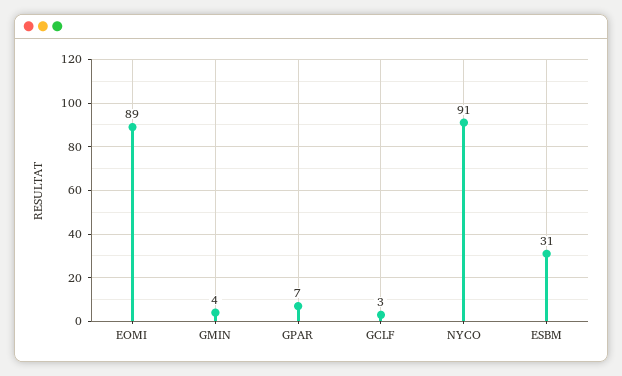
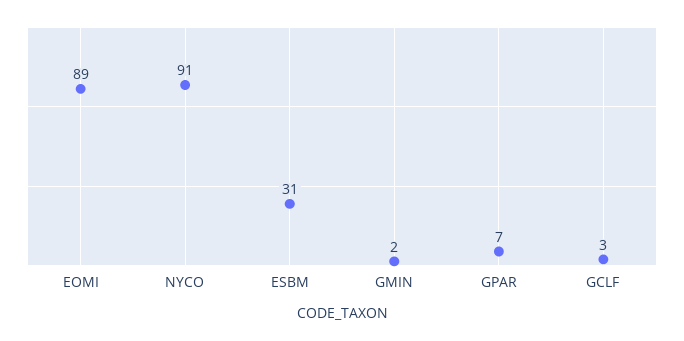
  {
    "EOMI": 89,
-   "GMIN": 4,
+   "GMIN": 2,
    "GPAR": 7,
    "GCLF": 3,
    "NYCO": 91,
    "ESBM": 31
  }

